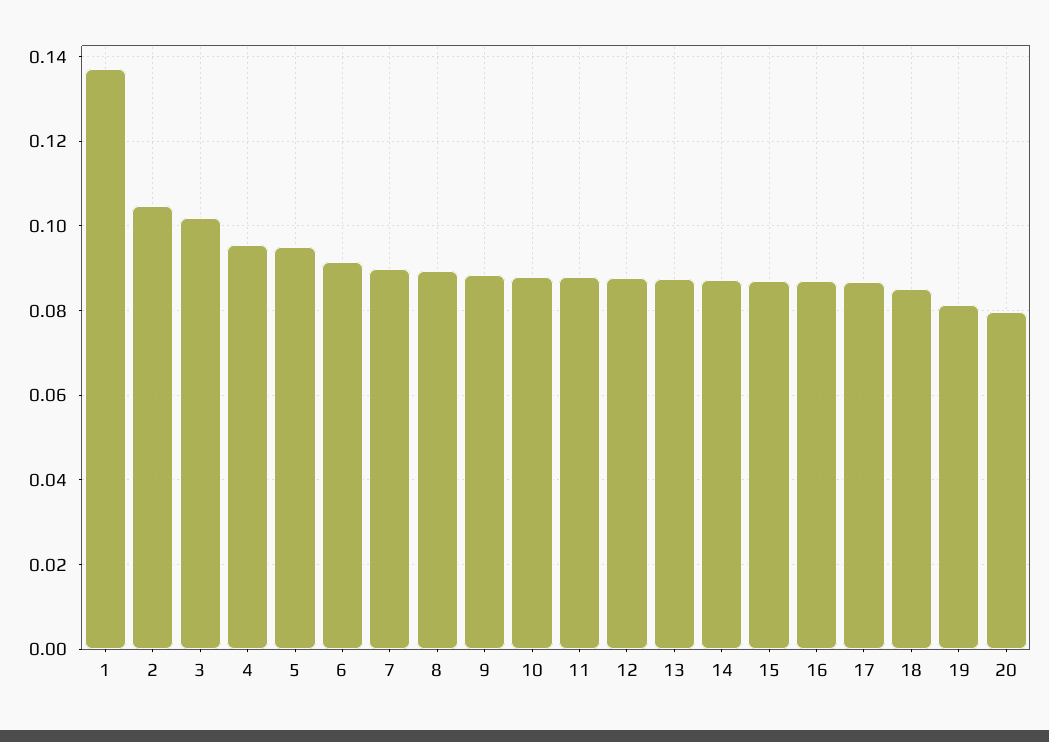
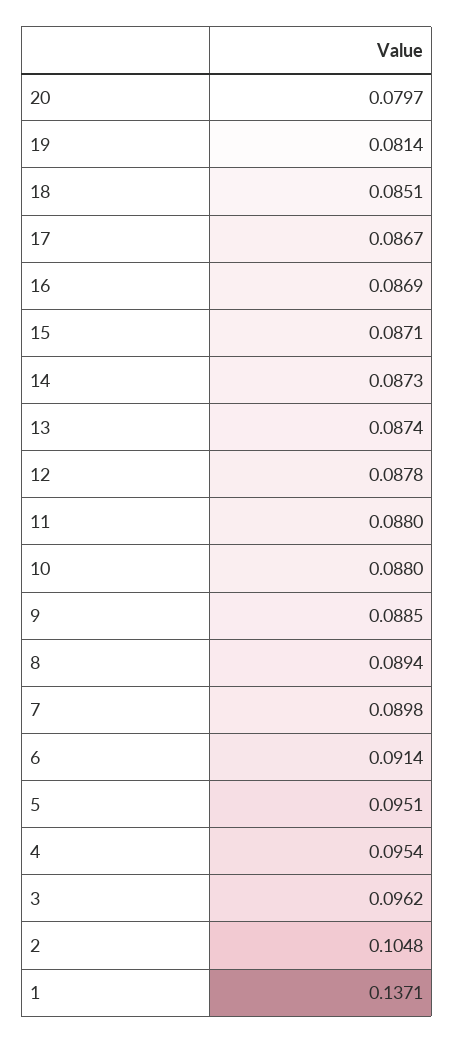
  {
    "1": 0.1371,
    "2": 0.1048,
-   "3": 0.102,
+   "3": 0.0962,
    "4": 0.0954,
    "5": 0.0951,
    "6": 0.0914,
    "7": 0.0898,
    "8": 0.0894,
    "9": 0.0885,
    "10": 0.088,
    "11": 0.088,
    "12": 0.0878,
    "13": 0.0874,
    "14": 0.0873,
    "15": 0.0871,
    "16": 0.0869,
    "17": 0.0867,
    "18": 0.0851,
    "19": 0.0814,
    "20": 0.0797
  }

